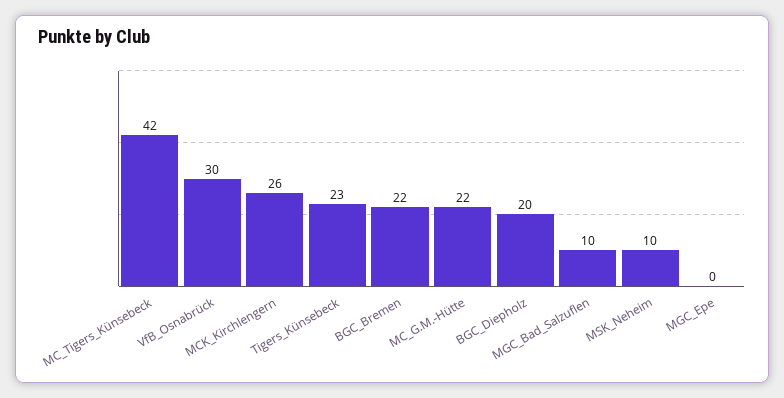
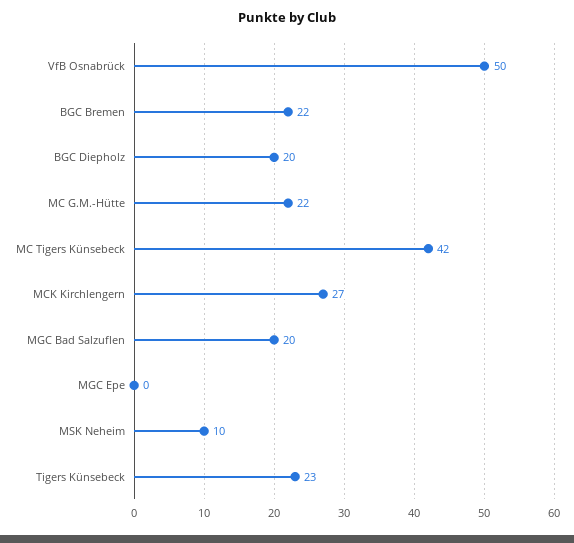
  {
    "MC_Tigers_Künsebeck": 42,
-   "VfB_Osnabrück": 30,
+   "VfB_Osnabrück": 50,
-   "MCK_Kirchlengern": 26,
+   "MCK_Kirchlengern": 27,
    "Tigers_Künsebeck": 23,
    "BGC_Bremen": 22,
    "MC_G.M.-Hütte": 22,
    "BGC_Diepholz": 20,
-   "MGC_Bad_Salzuflen": 10,
+   "MGC_Bad_Salzuflen": 20,
    "MSK_Neheim": 10,
    "MGC_Epe": 0
  }

